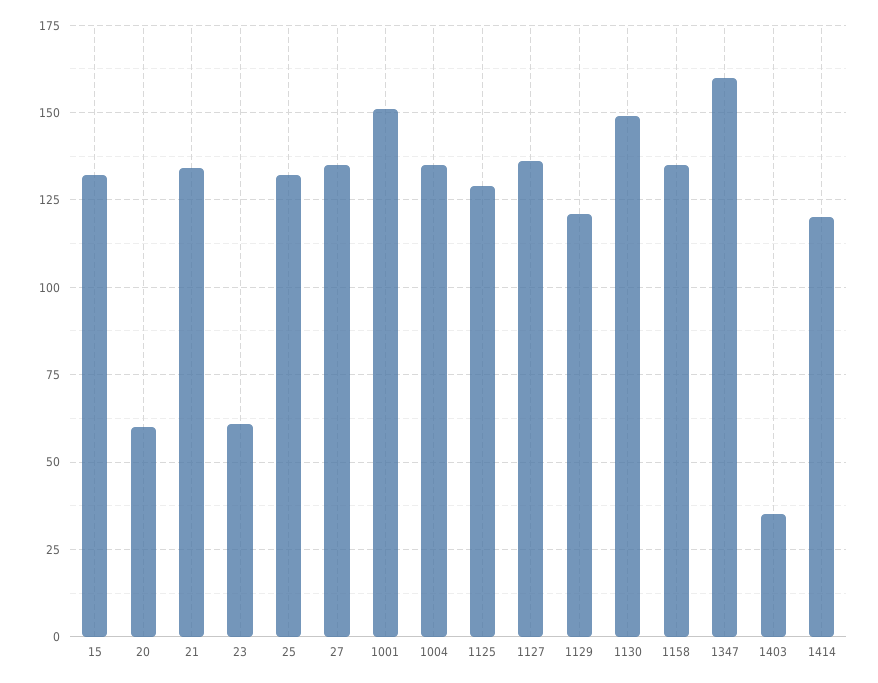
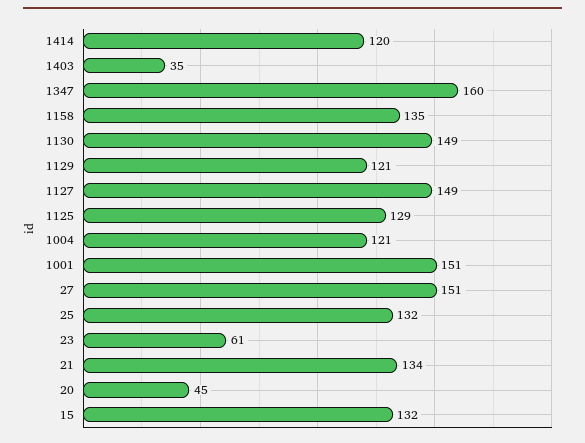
  {
    "15": 132,
-   "20": 60,
+   "20": 45,
    "21": 134,
    "23": 61,
    "25": 132,
-   "27": 135,
+   "27": 151,
    "1001": 151,
-   "1004": 135,
+   "1004": 121,
    "1125": 129,
-   "1127": 135,
+   "1127": 149,
    "1129": 121,
    "1130": 149,
    "1158": 135,
    "1347": 160,
    "1403": 35,
    "1414": 120
  }

